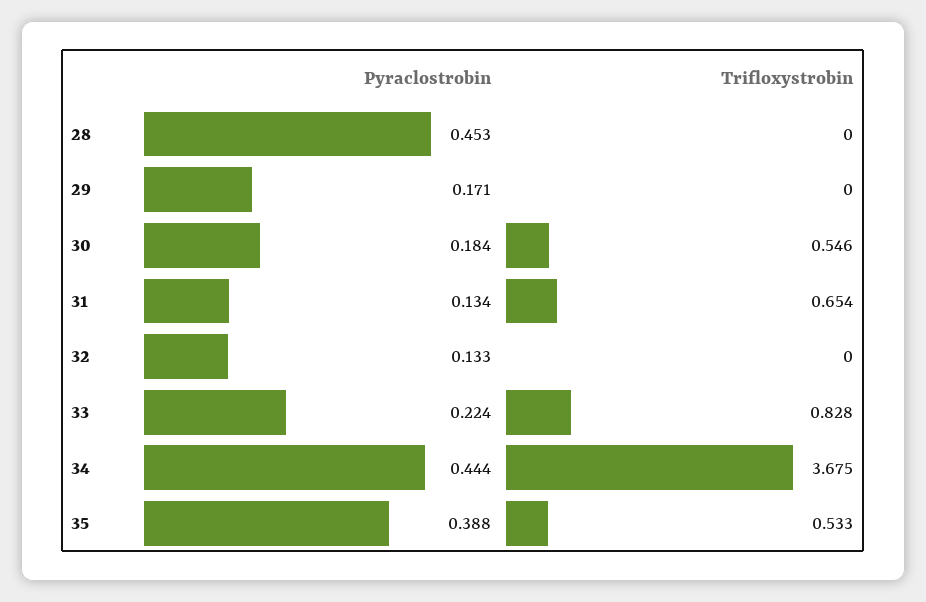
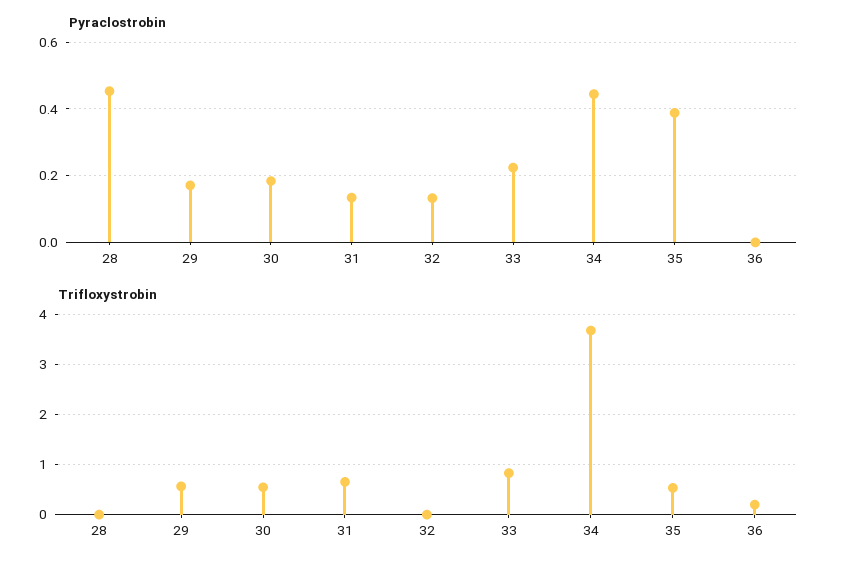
  {
    "Pyraclostrobin": {
      "28": 0.453,
      "29": 0.171,
      "30": 0.184,
      "31": 0.134,
      "32": 0.133,
      "33": 0.224,
      "34": 0.444,
-     "35": 0.388
+     "35": 0.388,
+     "36": 0
    },
    "Trifloxystrobin": {
      "28": 0,
-     "29": 0,
+     "29": 0.6,
      "30": 0.546,
      "31": 0.654,
      "32": 0,
      "33": 0.828,
      "34": 3.675,
-     "35": 0.533
+     "35": 0.533,
+     "36": 0.2
    }
  }

